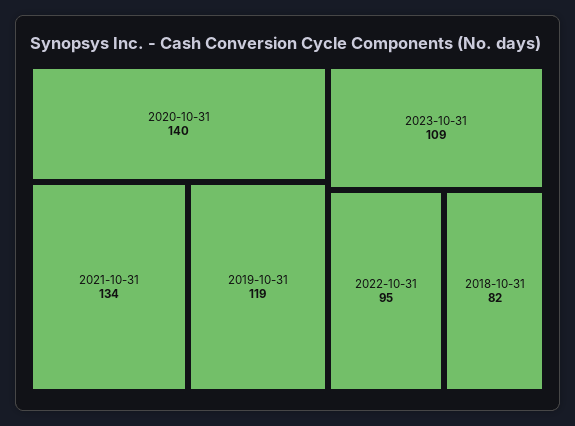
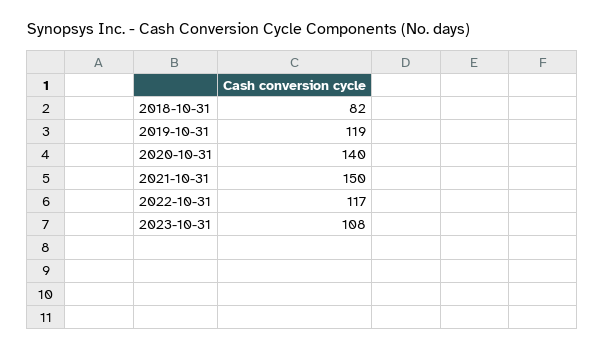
  {
    "2020-10-31": 140,
-   "2021-10-31": 134,
+   "2021-10-31": 150,
    "2019-10-31": 119,
-   "2023-10-31": 109,
+   "2023-10-31": 108,
-   "2022-10-31": 95,
+   "2022-10-31": 117,
    "2018-10-31": 82
  }

